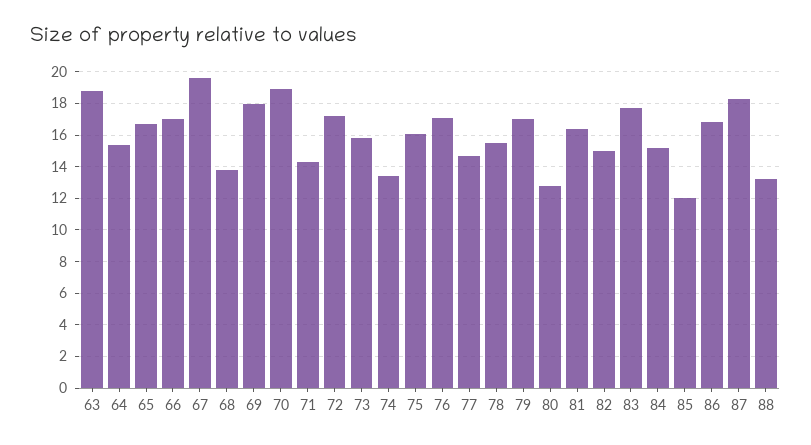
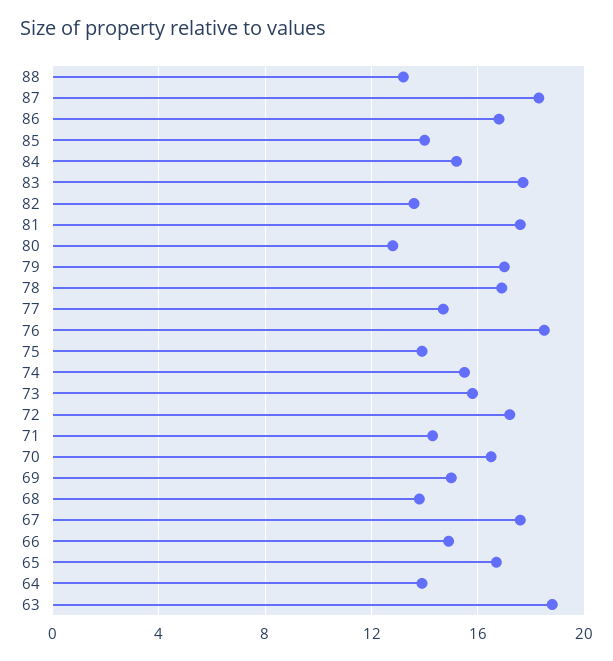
  {
    "63": 19,
-   "64": 15.5,
+   "64": 14,
    "65": 16.5,
-   "66": 17,
+   "66": 15,
-   "67": 19.5,
+   "67": 17.5,
    "68": 14,
-   "69": 18,
+   "69": 15,
-   "70": 19,
+   "70": 16.5,
    "71": 14.5,
    "72": 17,
    "73": 16,
-   "74": 13.5,
+   "74": 15.5,
-   "75": 16,
+   "75": 14,
-   "76": 17,
+   "76": 18.5,
    "77": 14.5,
-   "78": 15.5,
+   "78": 17,
    "79": 17,
    "80": 13,
-   "81": 16.5,
+   "81": 17.5,
-   "82": 15,
+   "82": 13.5,
    "83": 17.5,
    "84": 15,
-   "85": 12,
+   "85": 14,
    "86": 17,
    "87": 18.5,
    "88": 13
  }

